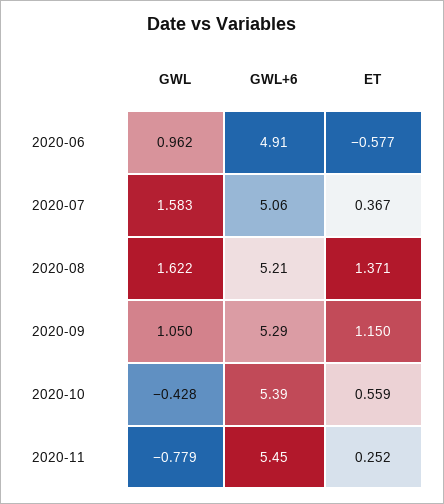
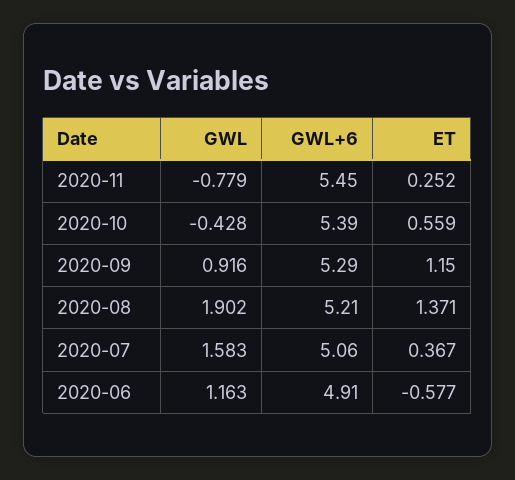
  {
    "GWL": {
-     "2020-06": 0.962,
+     "2020-06": 1.163,
      "2020-07": 1.583,
-     "2020-08": 1.622,
+     "2020-08": 1.902,
-     "2020-09": 1.05,
+     "2020-09": 0.916,
      "2020-10": -0.428,
      "2020-11": -0.779
    },
    "GWL+6": {
      "2020-06": 4.91,
      "2020-07": 5.06,
      "2020-08": 5.21,
      "2020-09": 5.29,
      "2020-10": 5.39,
      "2020-11": 5.45
    },
    "ET": {
      "2020-06": -0.577,
      "2020-07": 0.367,
      "2020-08": 1.371,
      "2020-09": 1.15,
      "2020-10": 0.559,
      "2020-11": 0.252
    }
  }

